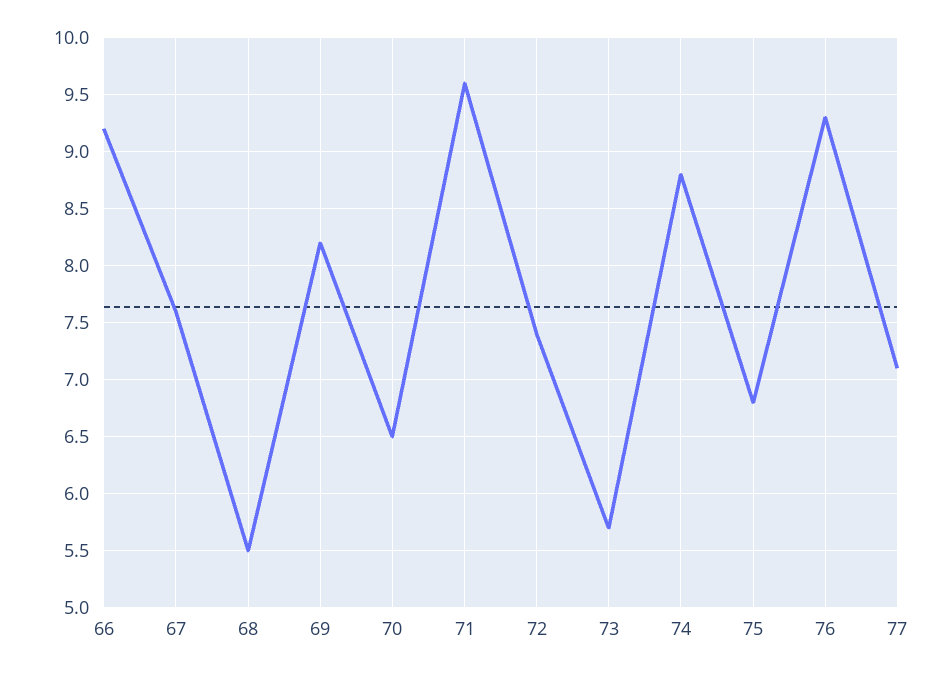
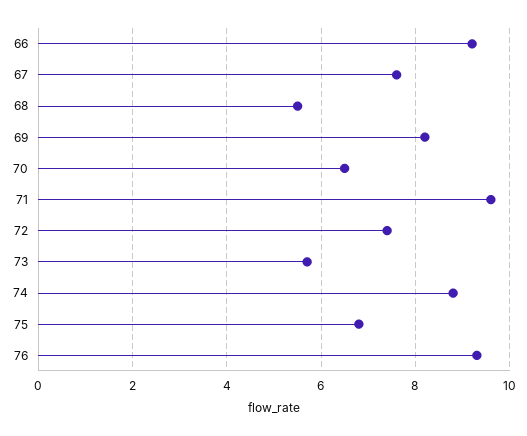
  {
    "66": 9.2,
    "67": 7.6,
    "68": 5.5,
    "69": 8.2,
    "70": 6.5,
    "71": 9.6,
    "72": 7.4,
    "73": 5.7,
    "74": 8.8,
    "75": 6.8,
-   "76": 9.3,
+   "76": 9.3
-   "77": 7.1
  }

